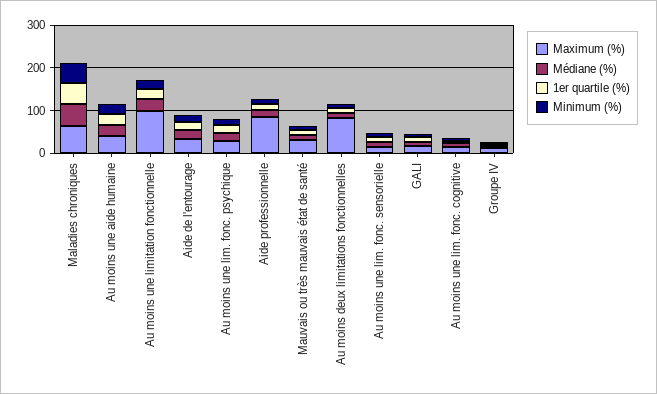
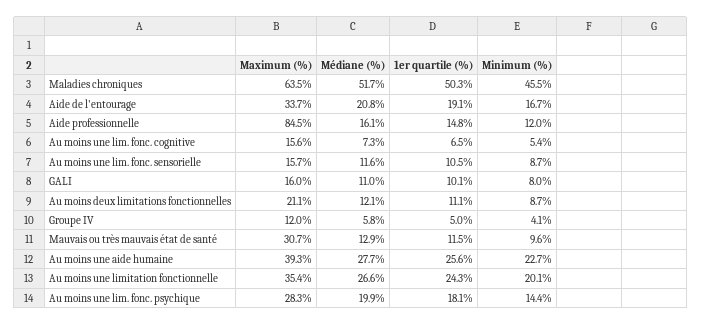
  {
    "Maximum (%)": {
      "Maladies chroniques": 63.5,
      "Au moins une aide humaine": 39.3,
-     "Au moins une limitation fonctionnelle": 100,
+     "Au moins une limitation fonctionnelle": 35.4,
      "Aide de l'entourage": 33.7,
      "Au moins une lim. fonc. psychique": 28.3,
      "Aide professionnelle": 84.5,
      "Mauvais ou très mauvais état de santé": 30.7,
-     "Au moins deux limitations fonctionnelles": 80,
+     "Au moins deux limitations fonctionnelles": 21.1,
      "Au moins une lim. fonc. sensorielle": 15.7,
      "GALI": 16,
      "Au moins une lim. fonc. cognitive": 15.6,
      "Groupe IV": 12
    },
    "Médiane (%)": {
      "Maladies chroniques": 51.7,
      "Au moins une aide humaine": 27.7,
      "Au moins une limitation fonctionnelle": 26.6,
      "Aide de l'entourage": 20.8,
      "Au moins une lim. fonc. psychique": 19.9,
      "Aide professionnelle": 16.1,
      "Mauvais ou très mauvais état de santé": 12.9,
      "Au moins deux limitations fonctionnelles": 12.1,
      "Au moins une lim. fonc. sensorielle": 11.6,
      "GALI": 11,
      "Au moins une lim. fonc. cognitive": 7.3,
      "Groupe IV": 5.8
    },
    "1er quartile (%)": {
      "Maladies chroniques": 50.3,
      "Au moins une aide humaine": 25.6,
      "Au moins une limitation fonctionnelle": 24.3,
      "Aide de l'entourage": 19.1,
      "Au moins une lim. fonc. psychique": 18.1,
      "Aide professionnelle": 14.8,
      "Mauvais ou très mauvais état de santé": 11.5,
      "Au moins deux limitations fonctionnelles": 11.1,
      "Au moins une lim. fonc. sensorielle": 10.5,
      "GALI": 10.1,
      "Au moins une lim. fonc. cognitive": 6.5,
      "Groupe IV": 5
    },
    "Minimum (%)": {
      "Maladies chroniques": 45.5,
      "Au moins une aide humaine": 22.7,
      "Au moins une limitation fonctionnelle": 20.1,
      "Aide de l'entourage": 16.7,
      "Au moins une lim. fonc. psychique": 14.4,
      "Aide professionnelle": 12,
      "Mauvais ou très mauvais état de santé": 9.6,
      "Au moins deux limitations fonctionnelles": 8.7,
      "Au moins une lim. fonc. sensorielle": 8.7,
      "GALI": 8,
      "Au moins une lim. fonc. cognitive": 5.4,
      "Groupe IV": 4.1
    }
  }

